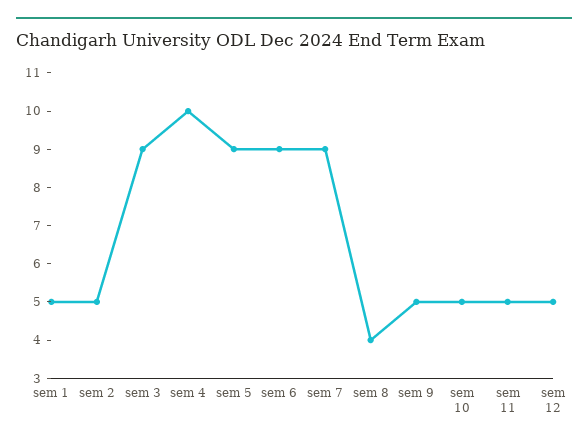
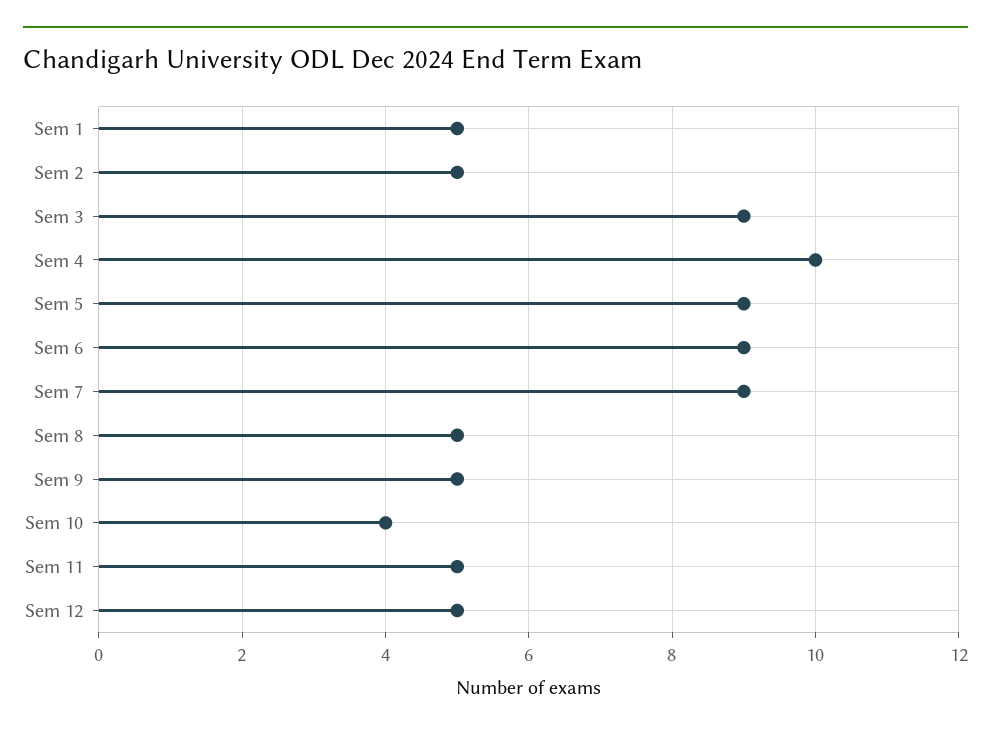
  {
    "sem 1": 5,
    "sem 2": 5,
    "sem 3": 9,
    "sem 4": 10,
    "sem 5": 9,
    "sem 6": 9,
    "sem 7": 9,
-   "sem 8": 4,
+   "sem 8": 5,
    "sem 9": 5,
-   "sem 10": 5,
+   "sem 10": 4,
    "sem 11": 5,
    "sem 12": 5
  }

